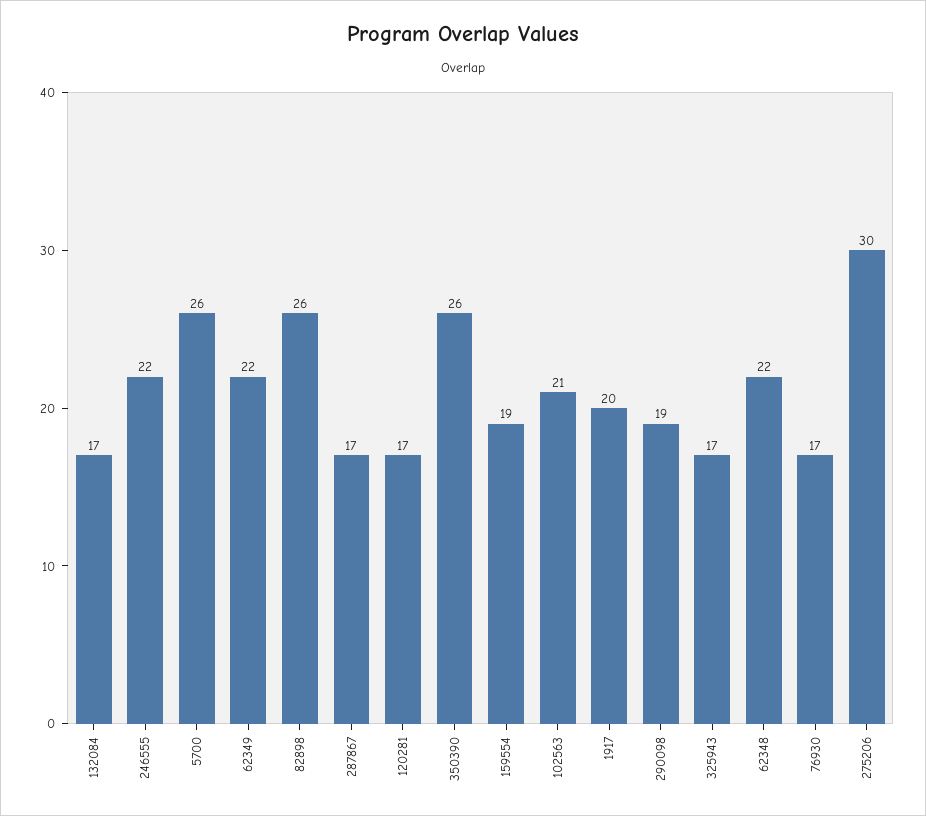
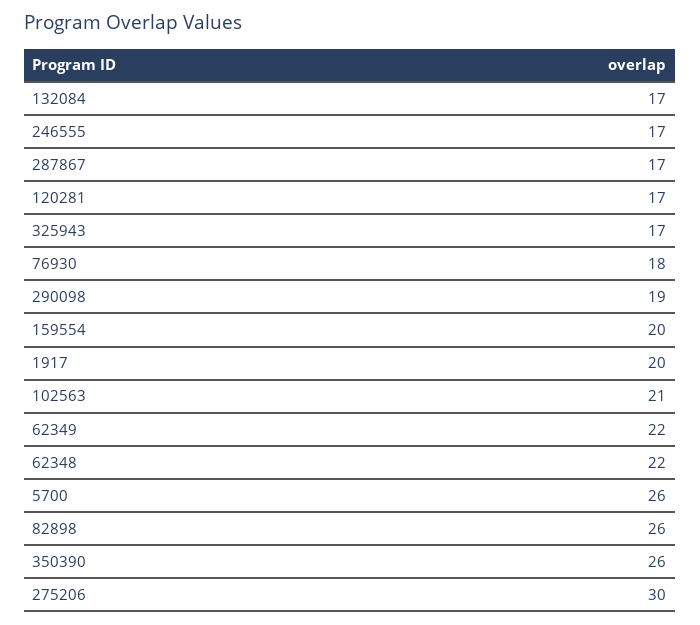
  {
    "132084": 17,
-   "246555": 22,
+   "246555": 17,
    "5700": 26,
    "62349": 22,
    "82898": 26,
    "287867": 17,
    "120281": 17,
    "350390": 26,
-   "159554": 19,
+   "159554": 20,
    "102563": 21,
    "1917": 20,
    "290098": 19,
    "325943": 17,
    "62348": 22,
-   "76930": 17,
+   "76930": 18,
    "275206": 30
  }

